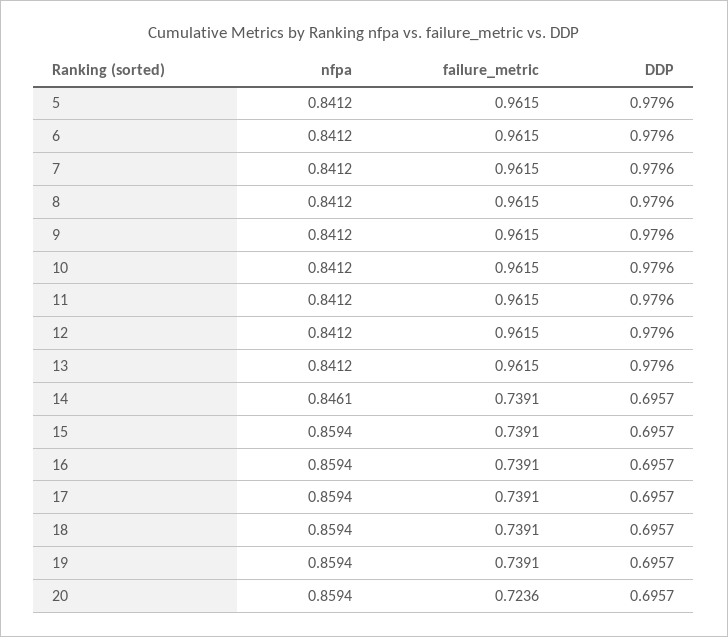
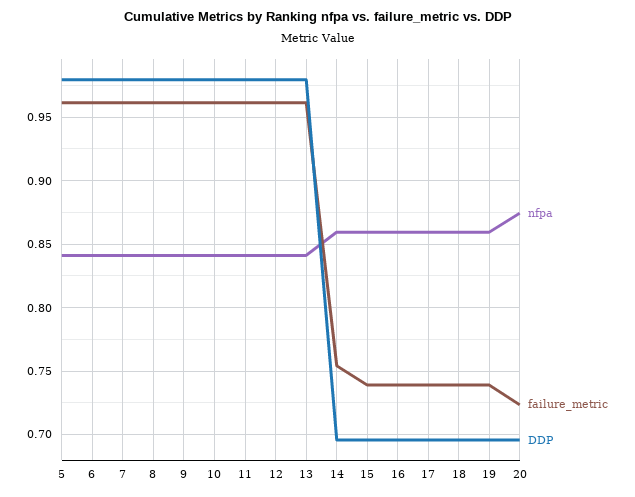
  {
    "nfpa": {
      "5": 0.8412,
      "6": 0.8412,
      "7": 0.8412,
      "8": 0.8412,
      "9": 0.8412,
      "10": 0.8412,
      "11": 0.8412,
      "12": 0.8412,
      "13": 0.8412,
-     "14": 0.8461,
+     "14": 0.86,
      "15": 0.8594,
      "16": 0.8594,
      "17": 0.8594,
      "18": 0.8594,
      "19": 0.8594,
-     "20": 0.8594
+     "20": 0.875
    },
    "failure_metric": {
      "5": 0.9615,
      "6": 0.9615,
      "7": 0.9615,
      "8": 0.9615,
      "9": 0.9615,
      "10": 0.9615,
      "11": 0.9615,
      "12": 0.9615,
      "13": 0.9615,
-     "14": 0.7391,
+     "14": 0.755,
      "15": 0.7391,
      "16": 0.7391,
      "17": 0.7391,
      "18": 0.7391,
      "19": 0.7391,
      "20": 0.7236
    },
    "DDP": {
      "5": 0.9796,
      "6": 0.9796,
      "7": 0.9796,
      "8": 0.9796,
      "9": 0.9796,
      "10": 0.9796,
      "11": 0.9796,
      "12": 0.9796,
      "13": 0.9796,
      "14": 0.6957,
      "15": 0.6957,
      "16": 0.6957,
      "17": 0.6957,
      "18": 0.6957,
      "19": 0.6957,
      "20": 0.6957
    }
  }

